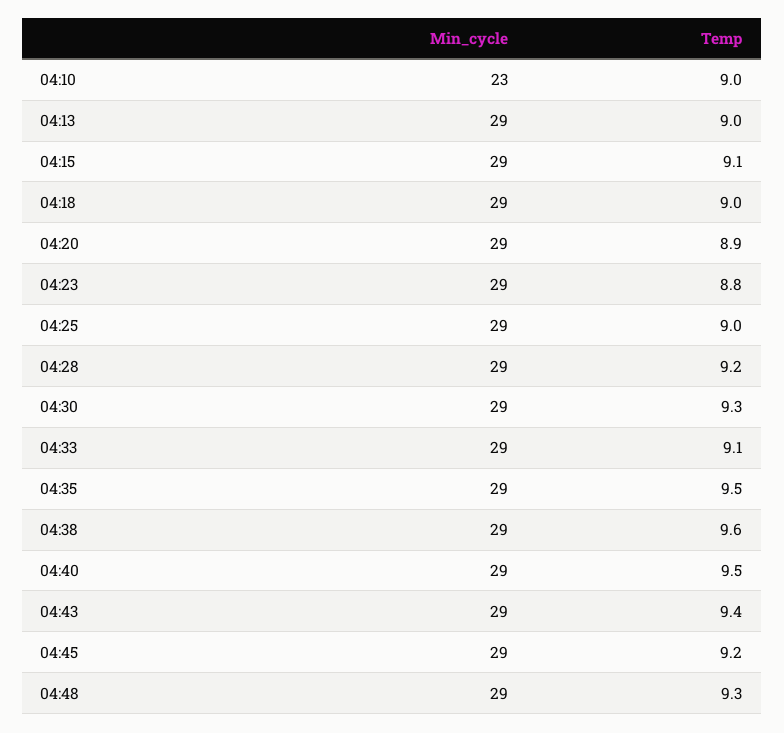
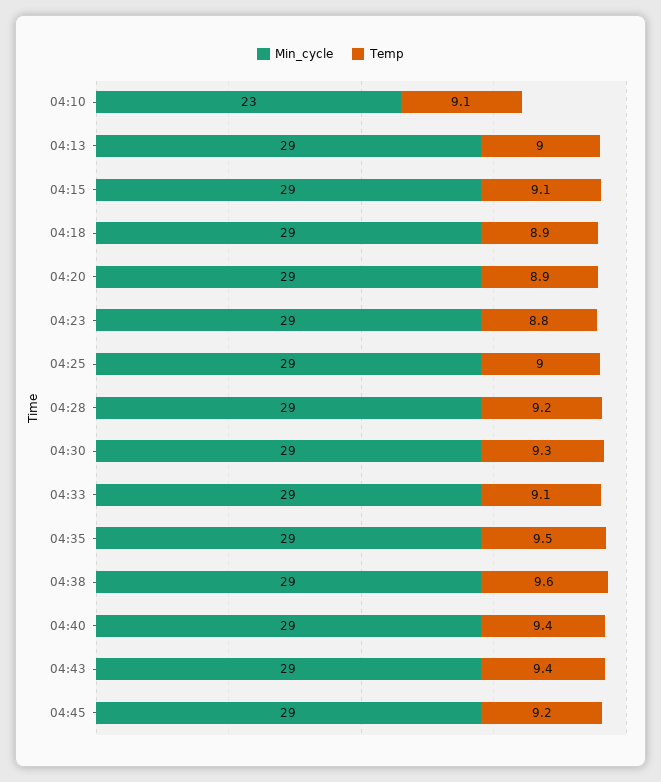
  {
    "Min_cycle": {
      "04:10": 23,
      "04:13": 29,
      "04:15": 29,
      "04:18": 29,
      "04:20": 29,
      "04:23": 29,
      "04:25": 29,
      "04:28": 29,
      "04:30": 29,
      "04:33": 29,
      "04:35": 29,
      "04:38": 29,
      "04:40": 29,
      "04:43": 29,
-     "04:45": 29,
+     "04:45": 29
-     "04:48": 29
    },
    "Temp": {
-     "04:10": 9,
+     "04:10": 9.1,
      "04:13": 9,
      "04:15": 9.1,
-     "04:18": 9,
+     "04:18": 8.9,
      "04:20": 8.9,
      "04:23": 8.8,
      "04:25": 9,
      "04:28": 9.2,
      "04:30": 9.3,
      "04:33": 9.1,
      "04:35": 9.5,
      "04:38": 9.6,
-     "04:40": 9.5,
+     "04:40": 9.4,
      "04:43": 9.4,
-     "04:45": 9.2,
+     "04:45": 9.2
-     "04:48": 9.3
    }
  }

